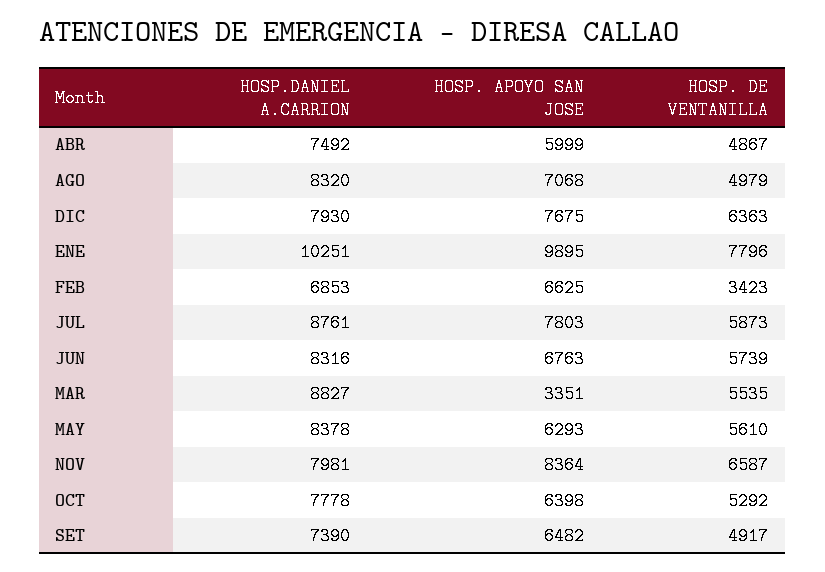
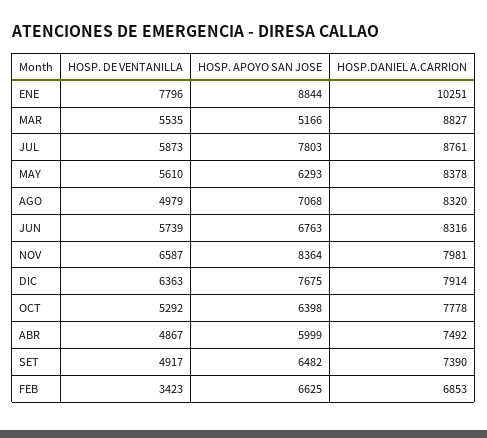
  {
    "HOSP.DANIEL A.CARRION": {
      "ABR": 7492,
      "AGO": 8320,
-     "DIC": 7930,
+     "DIC": 7914,
      "ENE": 10251,
      "FEB": 6853,
      "JUL": 8761,
      "JUN": 8316,
      "MAR": 8827,
      "MAY": 8378,
      "NOV": 7981,
      "OCT": 7778,
      "SET": 7390
    },
    "HOSP. APOYO SAN JOSE": {
      "ABR": 5999,
      "AGO": 7068,
      "DIC": 7675,
-     "ENE": 9895,
+     "ENE": 8844,
      "FEB": 6625,
      "JUL": 7803,
      "JUN": 6763,
-     "MAR": 3351,
+     "MAR": 5166,
      "MAY": 6293,
      "NOV": 8364,
      "OCT": 6398,
      "SET": 6482
    },
    "HOSP. DE VENTANILLA": {
      "ABR": 4867,
      "AGO": 4979,
      "DIC": 6363,
      "ENE": 7796,
      "FEB": 3423,
      "JUL": 5873,
      "JUN": 5739,
      "MAR": 5535,
      "MAY": 5610,
      "NOV": 6587,
      "OCT": 5292,
      "SET": 4917
    }
  }

